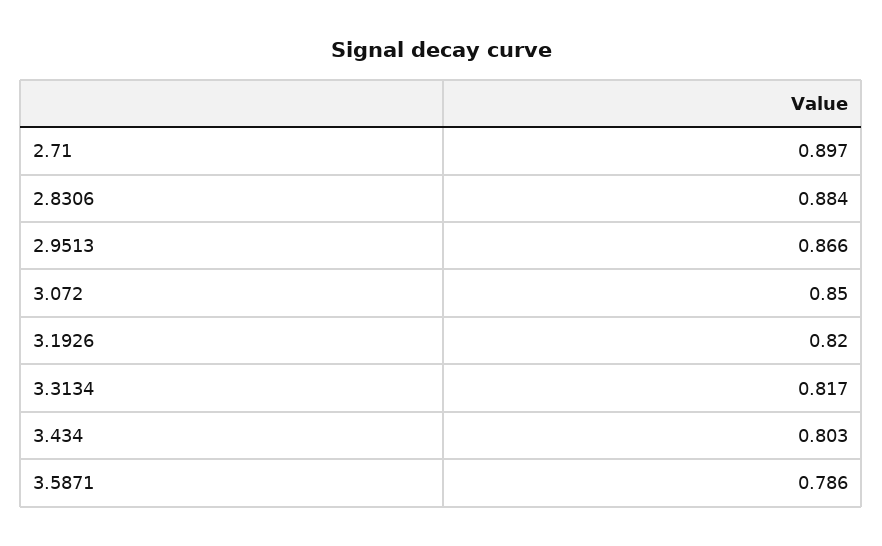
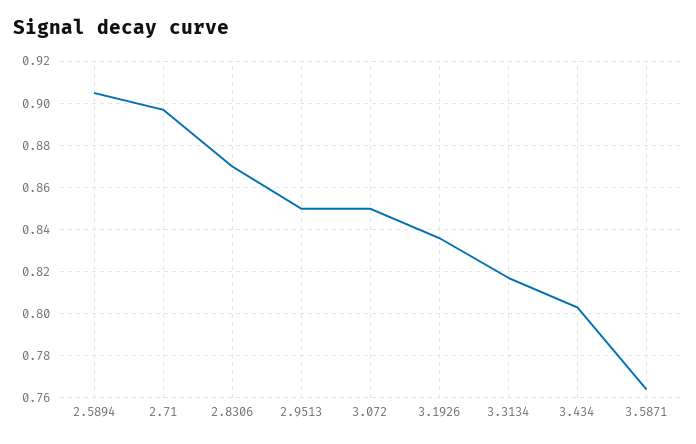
  {
    "2.71": 0.897,
-   "2.8306": 0.884,
+   "2.8306": 0.87,
-   "2.9513": 0.866,
+   "2.9513": 0.85,
    "3.072": 0.85,
-   "3.1926": 0.82,
+   "3.1926": 0.835,
    "3.3134": 0.817,
    "3.434": 0.803,
-   "3.5871": 0.786
+   "3.5871": 0.765,
+   "2.5894": 0.905
  }

